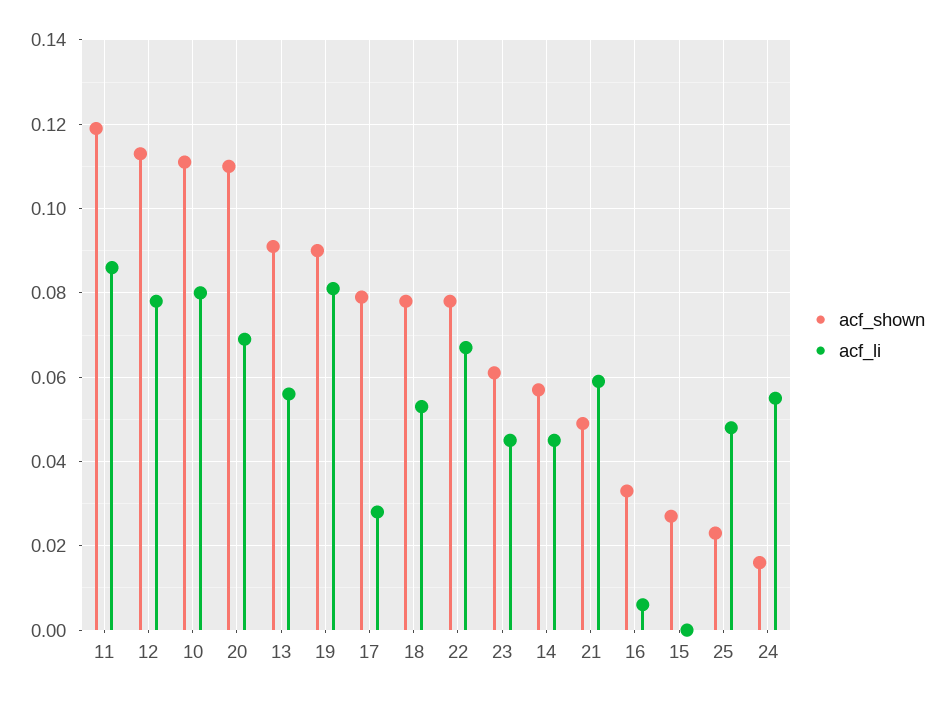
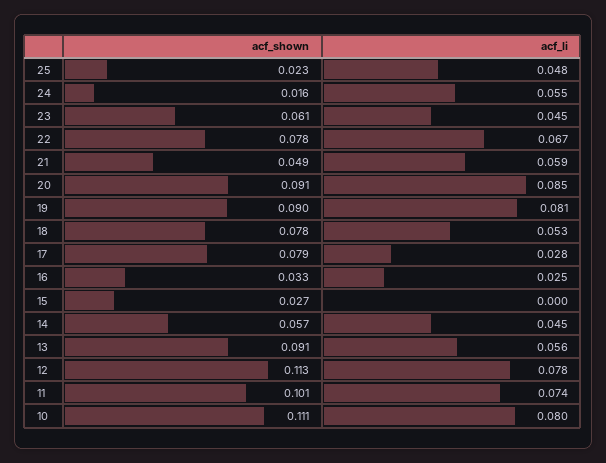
  {
    "acf_shown": {
-     "11": 0.12,
+     "11": 0.101,
      "12": 0.113,
      "10": 0.111,
-     "20": 0.11,
+     "20": 0.091,
      "13": 0.091,
      "19": 0.09,
      "17": 0.079,
      "18": 0.078,
      "22": 0.078,
      "23": 0.061,
      "14": 0.057,
      "21": 0.049,
      "16": 0.033,
      "15": 0.027,
      "25": 0.023,
      "24": 0.016
    },
    "acf_li": {
-     "11": 0.085,
+     "11": 0.074,
      "12": 0.078,
      "10": 0.08,
-     "20": 0.07,
+     "20": 0.085,
      "13": 0.056,
      "19": 0.081,
      "17": 0.028,
      "18": 0.053,
      "22": 0.067,
      "23": 0.045,
      "14": 0.045,
      "21": 0.059,
-     "16": 0.005,
+     "16": 0.025,
      "15": 0,
      "25": 0.048,
      "24": 0.055
    }
  }

